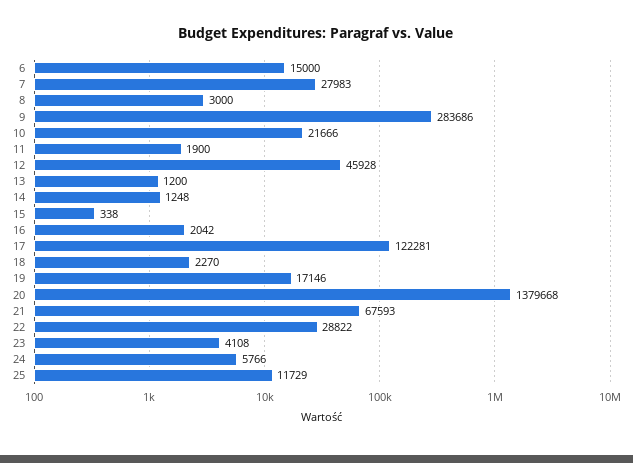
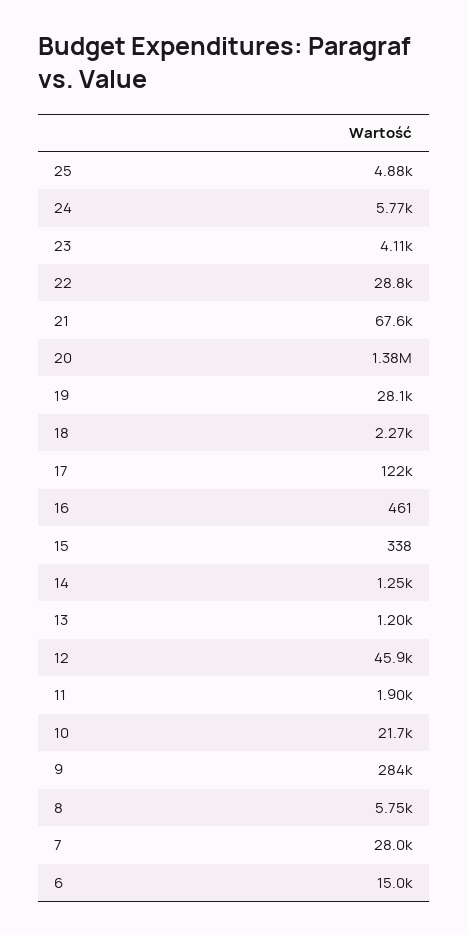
  {
    "6": 15000,
    "7": 27983,
-   "8": 3000,
+   "8": 5750,
    "9": 283686,
    "10": 21666,
    "11": 1900,
    "12": 45928,
    "13": 1200,
    "14": 1248,
    "15": 338,
-   "16": 2042,
+   "16": 461,
    "17": 122281,
    "18": 2270,
-   "19": 17146,
+   "19": 28100,
    "20": 1379668,
    "21": 67593,
    "22": 28822,
    "23": 4108,
    "24": 5766,
-   "25": 11729
+   "25": 4880
  }

